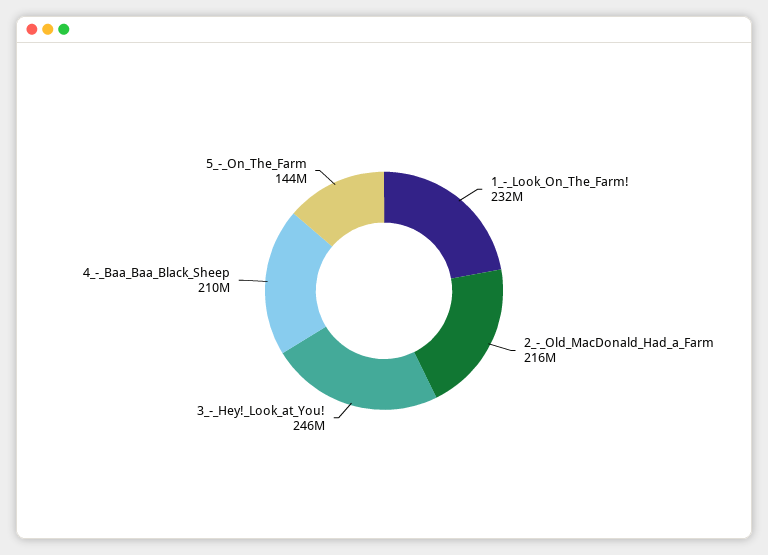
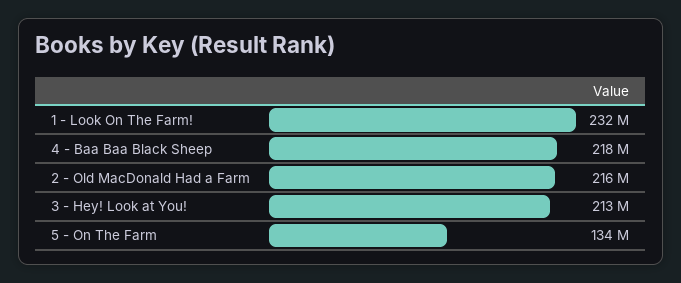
  {
    "1_-_Look_On_The_Farm!": 232000000,
    "2_-_Old_MacDonald_Had_a_Farm": 216000000,
-   "3_-_Hey!_Look_at_You!": 246000000,
+   "3_-_Hey!_Look_at_You!": 213000000,
-   "4_-_Baa_Baa_Black_Sheep": 210000000,
+   "4_-_Baa_Baa_Black_Sheep": 218000000,
-   "5_-_On_The_Farm": 144000000
+   "5_-_On_The_Farm": 134000000
  }

